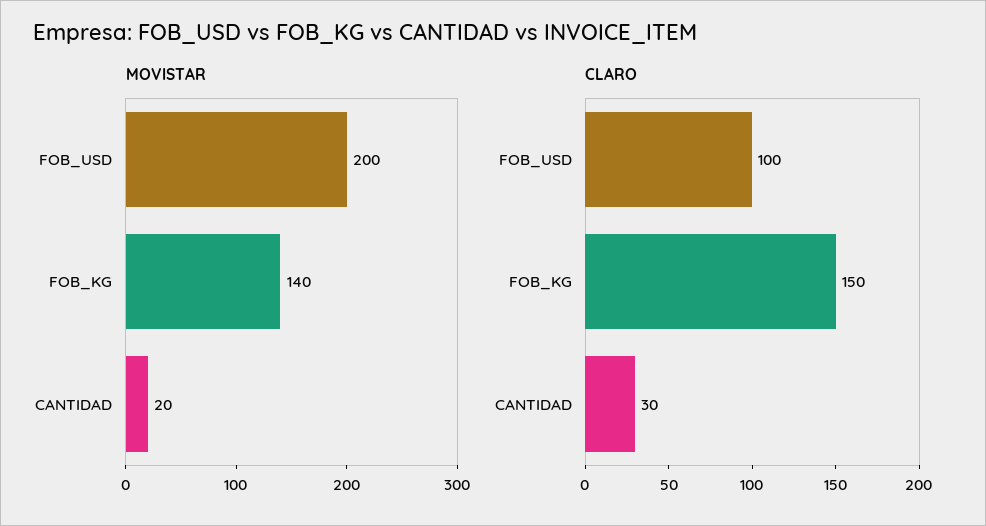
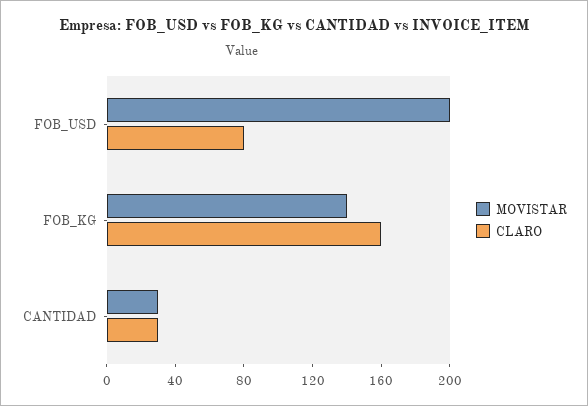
  {
    "MOVISTAR": {
      "FOB_USD": 200,
      "FOB_KG": 140,
-     "CANTIDAD": 20
+     "CANTIDAD": 30
    },
    "CLARO": {
-     "FOB_USD": 100,
+     "FOB_USD": 80,
-     "FOB_KG": 150,
+     "FOB_KG": 160,
      "CANTIDAD": 30
    }
  }

